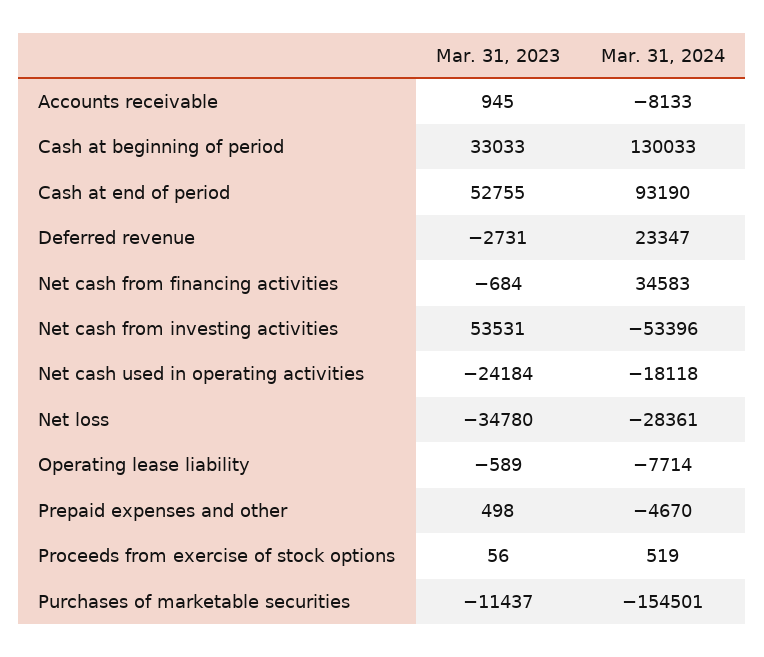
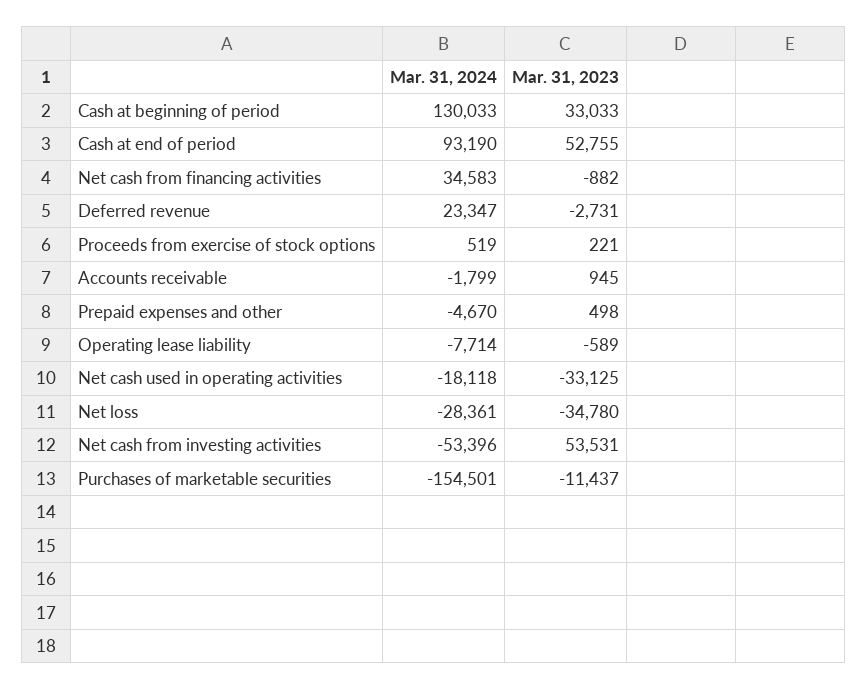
  {
    "Mar. 31, 2023": {
      "Accounts receivable": 945,
      "Cash at beginning of period": 33033,
      "Cash at end of period": 52755,
      "Deferred revenue": -2731,
-     "Net cash from financing activities": -684,
+     "Net cash from financing activities": -882,
      "Net cash from investing activities": 53531,
-     "Net cash used in operating activities": -24184,
+     "Net cash used in operating activities": -33125,
      "Net loss": -34780,
      "Operating lease liability": -589,
      "Prepaid expenses and other": 498,
-     "Proceeds from exercise of stock options": 56,
+     "Proceeds from exercise of stock options": 221,
      "Purchases of marketable securities": -11437
    },
    "Mar. 31, 2024": {
-     "Accounts receivable": -8133,
+     "Accounts receivable": -1799,
      "Cash at beginning of period": 130033,
      "Cash at end of period": 93190,
      "Deferred revenue": 23347,
      "Net cash from financing activities": 34583,
      "Net cash from investing activities": -53396,
      "Net cash used in operating activities": -18118,
      "Net loss": -28361,
      "Operating lease liability": -7714,
      "Prepaid expenses and other": -4670,
      "Proceeds from exercise of stock options": 519,
      "Purchases of marketable securities": -154501
    }
  }

